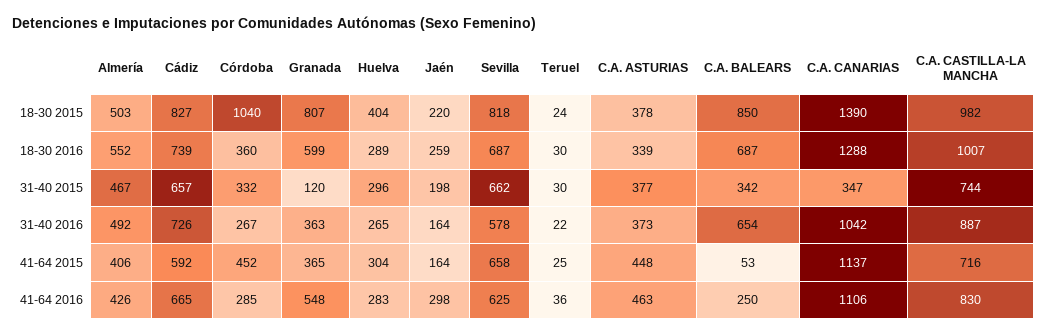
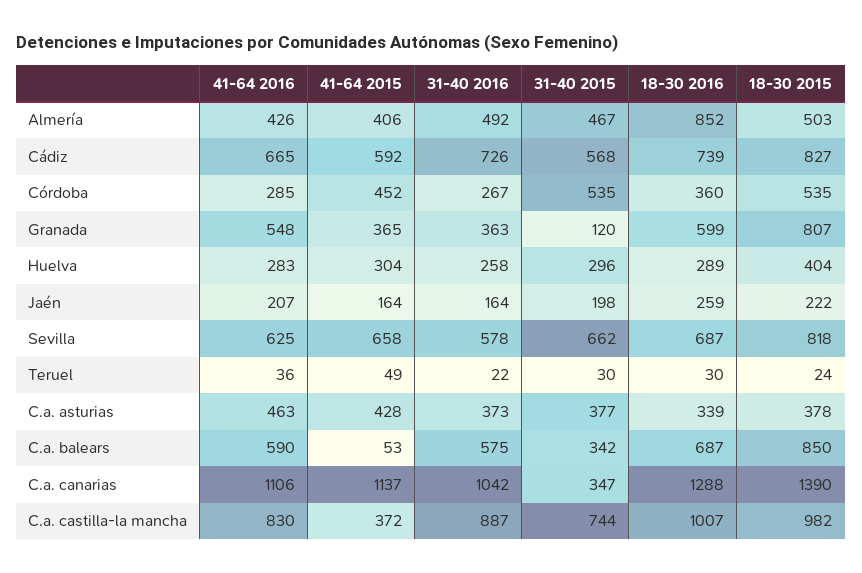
  {
    "Almería": {
      "18-30 2015": 503,
-     "18-30 2016": 552,
+     "18-30 2016": 852,
      "31-40 2015": 467,
      "31-40 2016": 492,
      "41-64 2015": 406,
      "41-64 2016": 426
    },
    "Cádiz": {
      "18-30 2015": 827,
      "18-30 2016": 739,
-     "31-40 2015": 657,
+     "31-40 2015": 568,
      "31-40 2016": 726,
      "41-64 2015": 592,
      "41-64 2016": 665
    },
    "Córdoba": {
-     "18-30 2015": 1040,
+     "18-30 2015": 535,
      "18-30 2016": 360,
-     "31-40 2015": 332,
+     "31-40 2015": 535,
      "31-40 2016": 267,
      "41-64 2015": 452,
      "41-64 2016": 285
    },
    "Granada": {
      "18-30 2015": 807,
      "18-30 2016": 599,
      "31-40 2015": 120,
      "31-40 2016": 363,
      "41-64 2015": 365,
      "41-64 2016": 548
    },
    "Huelva": {
      "18-30 2015": 404,
      "18-30 2016": 289,
      "31-40 2015": 296,
-     "31-40 2016": 265,
+     "31-40 2016": 258,
      "41-64 2015": 304,
      "41-64 2016": 283
    },
    "Jaén": {
-     "18-30 2015": 220,
+     "18-30 2015": 222,
      "18-30 2016": 259,
      "31-40 2015": 198,
      "31-40 2016": 164,
      "41-64 2015": 164,
-     "41-64 2016": 298
+     "41-64 2016": 207
    },
    "Sevilla": {
      "18-30 2015": 818,
      "18-30 2016": 687,
      "31-40 2015": 662,
      "31-40 2016": 578,
      "41-64 2015": 658,
      "41-64 2016": 625
    },
    "Teruel": {
      "18-30 2015": 24,
      "18-30 2016": 30,
      "31-40 2015": 30,
      "31-40 2016": 22,
-     "41-64 2015": 25,
+     "41-64 2015": 49,
      "41-64 2016": 36
    },
    "C.A. ASTURIAS": {
      "18-30 2015": 378,
      "18-30 2016": 339,
      "31-40 2015": 377,
      "31-40 2016": 373,
-     "41-64 2015": 448,
+     "41-64 2015": 428,
      "41-64 2016": 463
    },
    "C.A. BALEARS": {
      "18-30 2015": 850,
      "18-30 2016": 687,
      "31-40 2015": 342,
-     "31-40 2016": 654,
+     "31-40 2016": 575,
      "41-64 2015": 53,
-     "41-64 2016": 250
+     "41-64 2016": 590
    },
    "C.A. CANARIAS": {
      "18-30 2015": 1390,
      "18-30 2016": 1288,
      "31-40 2015": 347,
      "31-40 2016": 1042,
      "41-64 2015": 1137,
      "41-64 2016": 1106
    },
    "C.A. CASTILLA-LA MANCHA": {
      "18-30 2015": 982,
      "18-30 2016": 1007,
      "31-40 2015": 744,
      "31-40 2016": 887,
-     "41-64 2015": 716,
+     "41-64 2015": 372,
      "41-64 2016": 830
    }
  }

